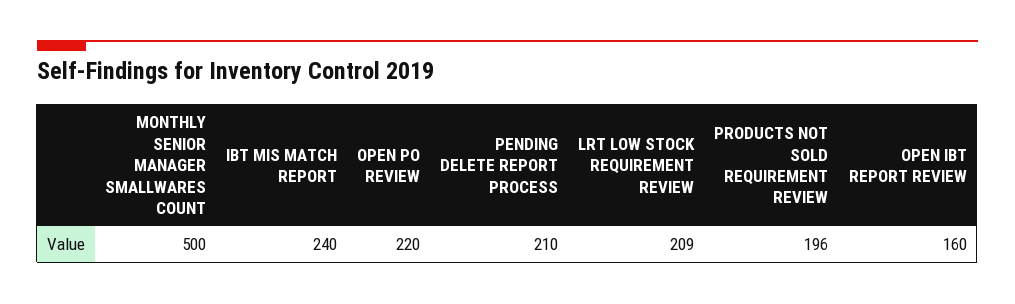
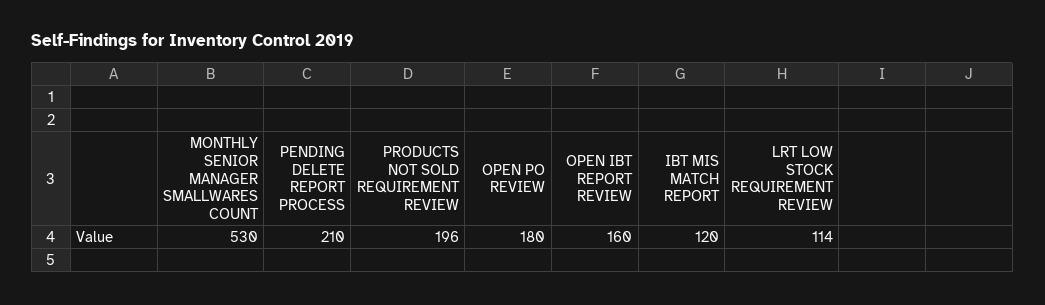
  {
-   "MONTHLY SENIOR MANAGER SMALLWARES COUNT": 500,
+   "MONTHLY SENIOR MANAGER SMALLWARES COUNT": 530,
-   "IBT MIS MATCH REPORT": 240,
+   "IBT MIS MATCH REPORT": 120,
-   "OPEN PO REVIEW": 220,
+   "OPEN PO REVIEW": 180,
    "PENDING DELETE REPORT PROCESS": 210,
-   "LRT LOW STOCK REQUIREMENT REVIEW": 209,
+   "LRT LOW STOCK REQUIREMENT REVIEW": 114,
    "PRODUCTS NOT SOLD REQUIREMENT REVIEW": 196,
    "OPEN IBT REPORT REVIEW": 160
  }

